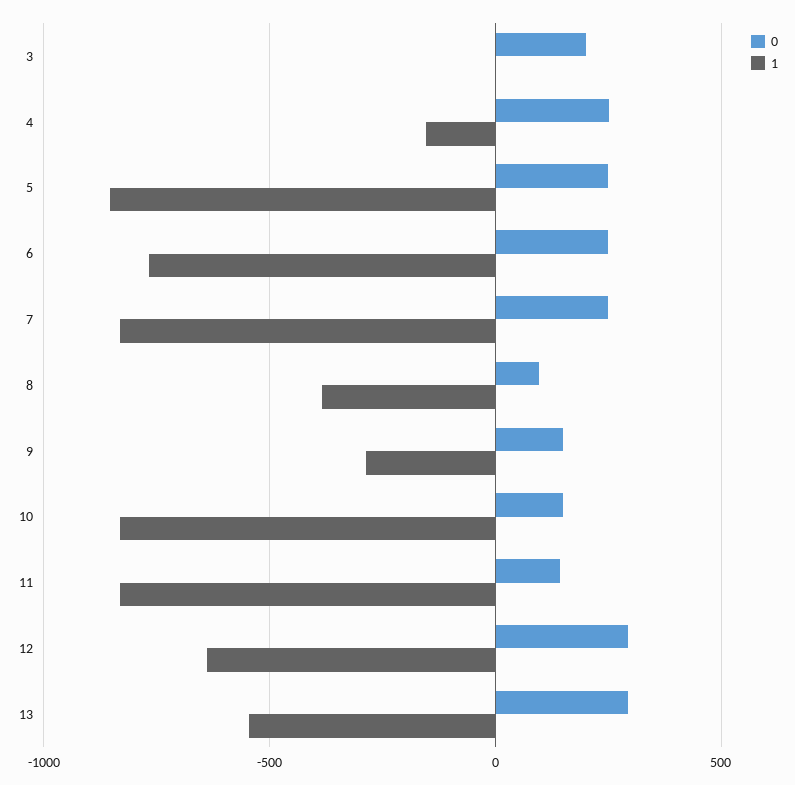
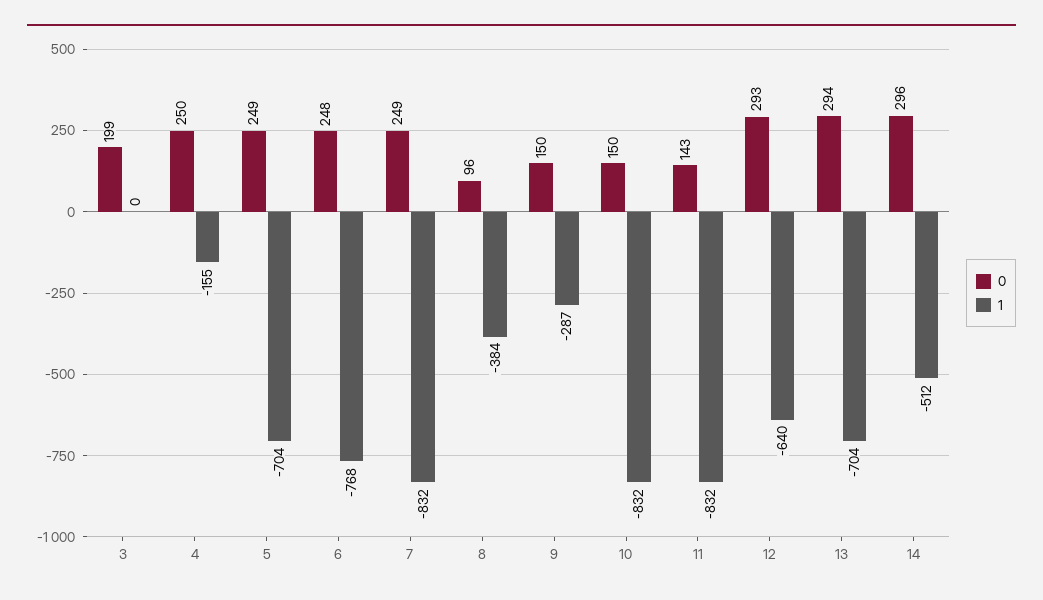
  {
    "0": {
      "3": 199,
      "4": 250,
      "5": 249,
      "6": 248,
      "7": 249,
      "8": 96,
      "9": 150,
      "10": 150,
      "11": 143,
      "12": 293,
-     "13": 294
+     "13": 294,
+     "14": 296
    },
    "1": {
      "3": 0,
      "4": -155,
-     "5": -850,
+     "5": -704,
      "6": -768,
      "7": -832,
      "8": -384,
      "9": -287,
      "10": -832,
      "11": -832,
      "12": -640,
-     "13": -550
+     "13": -704,
+     "14": -512
    }
  }

